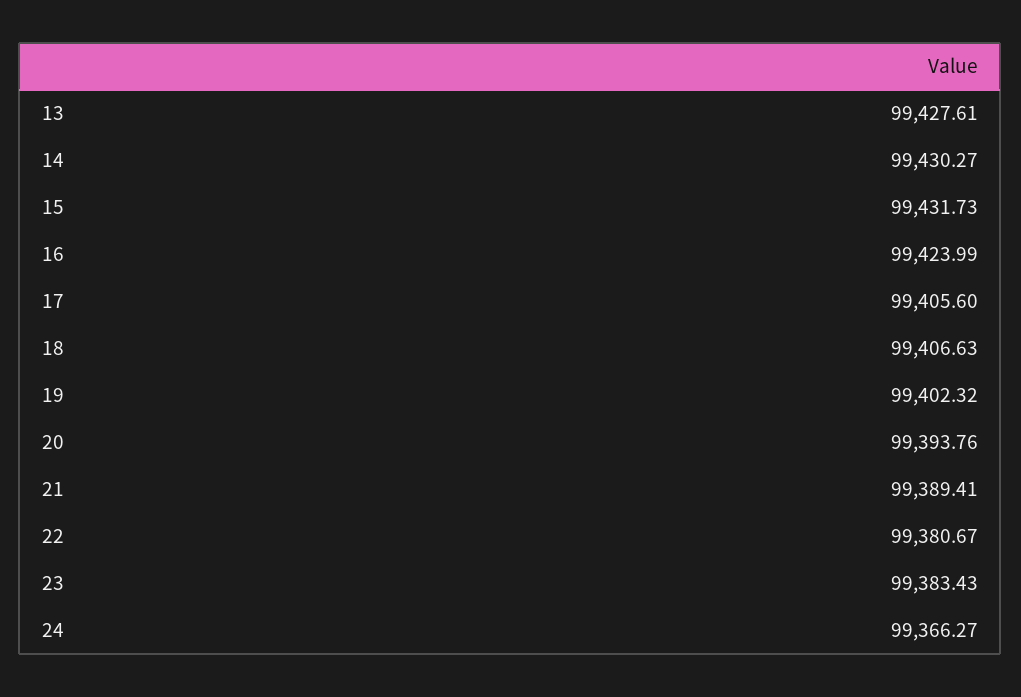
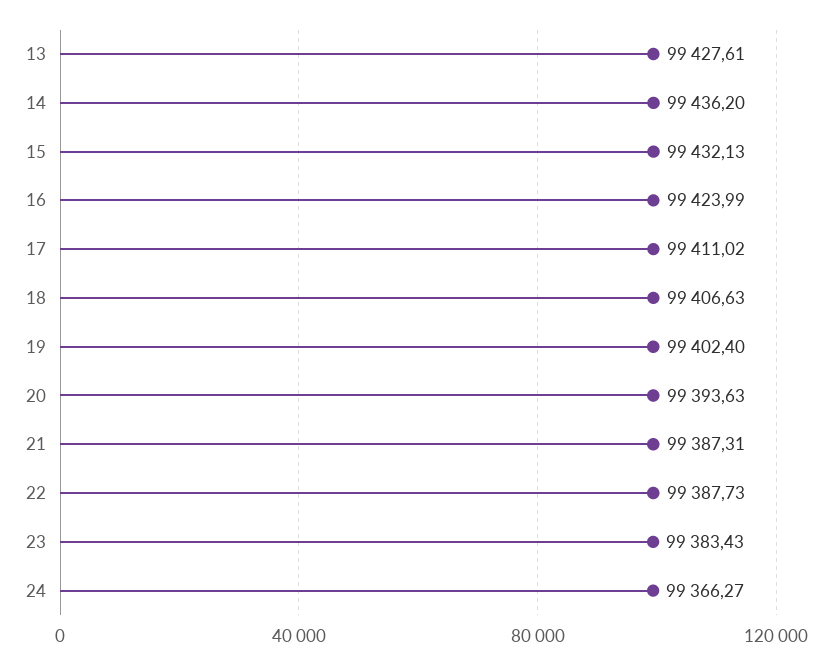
  {
    "13": 99427.61,
-   "14": 99430.27,
+   "14": 99436.2,
-   "15": 99431.73,
+   "15": 99432.13,
    "16": 99423.99,
-   "17": 99405.6,
+   "17": 99411.02,
    "18": 99406.63,
-   "19": 99402.32,
+   "19": 99402.4,
-   "20": 99393.76,
+   "20": 99393.63,
-   "21": 99389.41,
+   "21": 99387.31,
-   "22": 99380.67,
+   "22": 99387.73,
    "23": 99383.43,
    "24": 99366.27
  }

